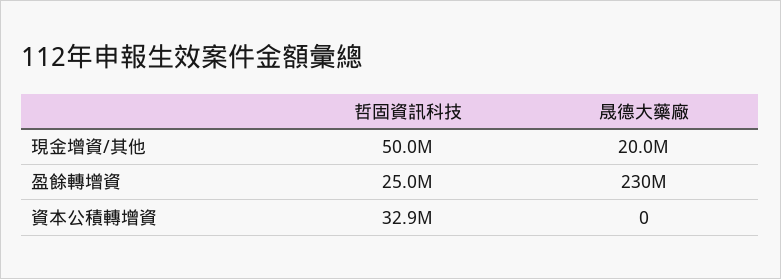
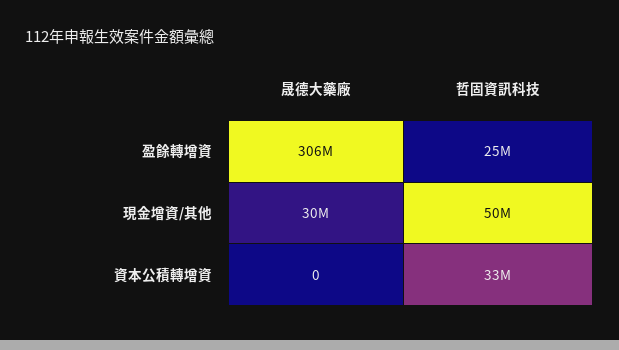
  {
    "哲固資訊科技": {
      "現金增資/其他": 50000000,
      "盈餘轉增資": 25000000,
      "資本公積轉增資": 32900000
    },
    "晟德大藥廠": {
-     "現金增資/其他": 20000000,
+     "現金增資/其他": 30000000,
-     "盈餘轉增資": 230000000,
+     "盈餘轉增資": 306000000,
      "資本公積轉增資": 0
    }
  }

